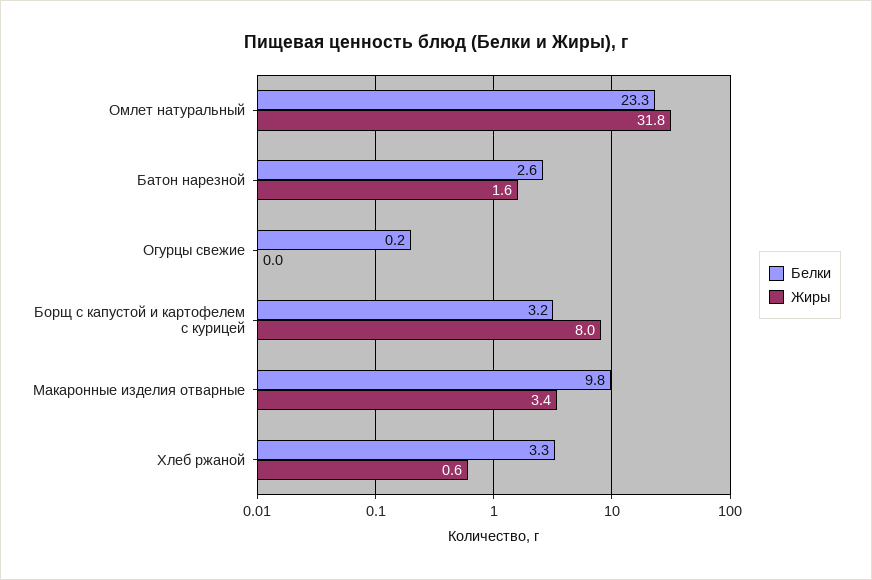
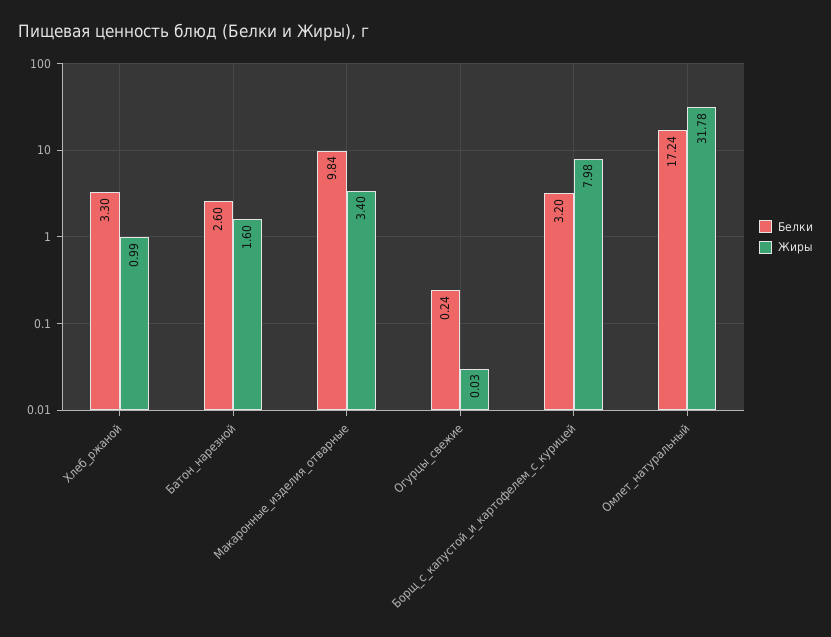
  {
    "Белки": {
-     "Омлет натуральный": 23.3,
+     "Омлет натуральный": 17.24,
      "Батон нарезной": 2.6,
      "Огурцы свежие": 0.24,
      "Борщ с капустой и картофелем с курицей": 3.2,
      "Макаронные изделия отварные": 9.84,
      "Хлеб ржаной": 3.3
    },
    "Жиры": {
      "Омлет натуральный": 31.78,
      "Батон нарезной": 1.6,
      "Огурцы свежие": 0.03,
      "Борщ с капустой и картофелем с курицей": 7.98,
      "Макаронные изделия отварные": 3.4,
-     "Хлеб ржаной": 0.6
+     "Хлеб ржаной": 0.99
    }
  }

